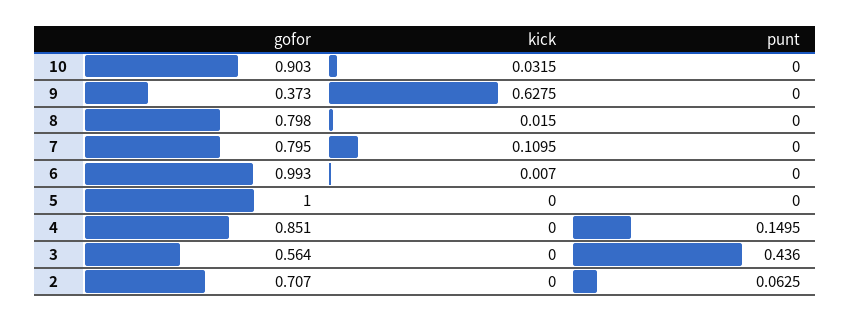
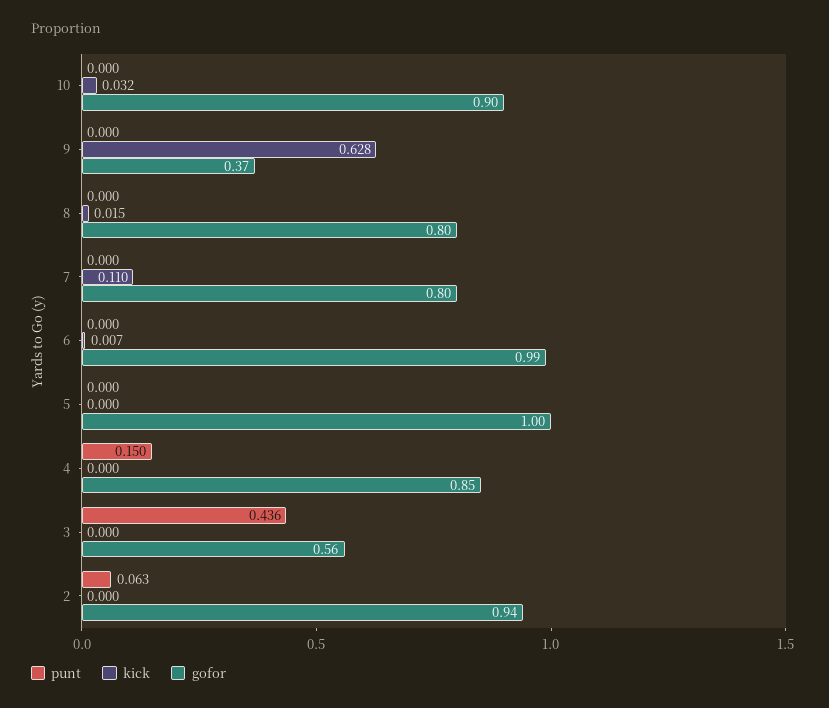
  {
    "gofor": {
      "10": 0.903,
      "9": 0.373,
      "8": 0.798,
      "7": 0.795,
      "6": 0.993,
      "5": 1,
      "4": 0.851,
      "3": 0.564,
-     "2": 0.707
+     "2": 0.94
    },
    "kick": {
      "10": 0.0315,
      "9": 0.6275,
      "8": 0.015,
      "7": 0.1095,
      "6": 0.007,
      "5": 0,
      "4": 0,
      "3": 0,
      "2": 0
    },
    "punt": {
      "10": 0,
      "9": 0,
      "8": 0,
      "7": 0,
      "6": 0,
      "5": 0,
      "4": 0.1495,
      "3": 0.436,
      "2": 0.0625
    }
  }

